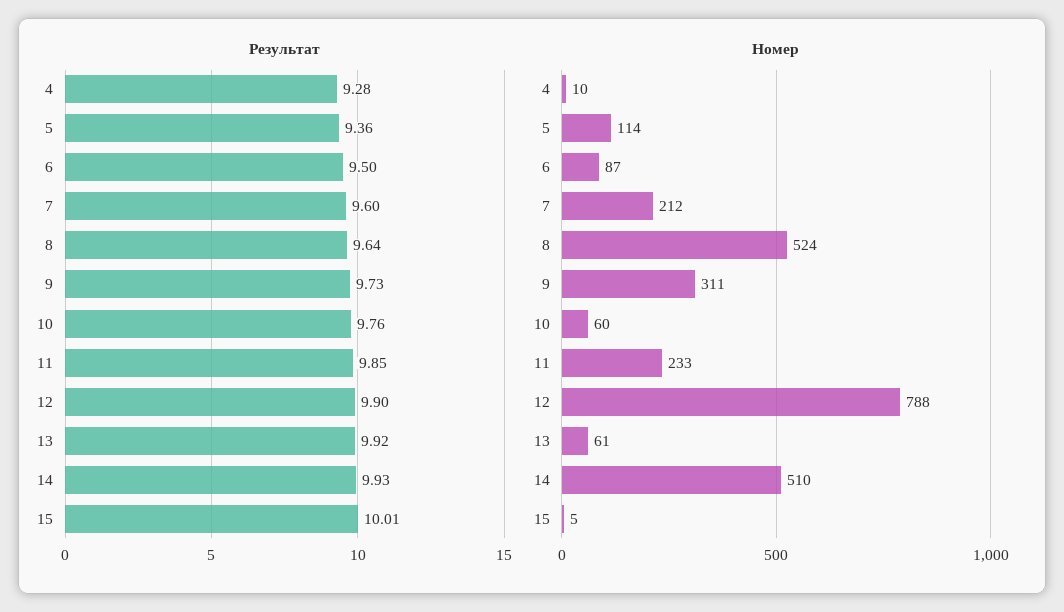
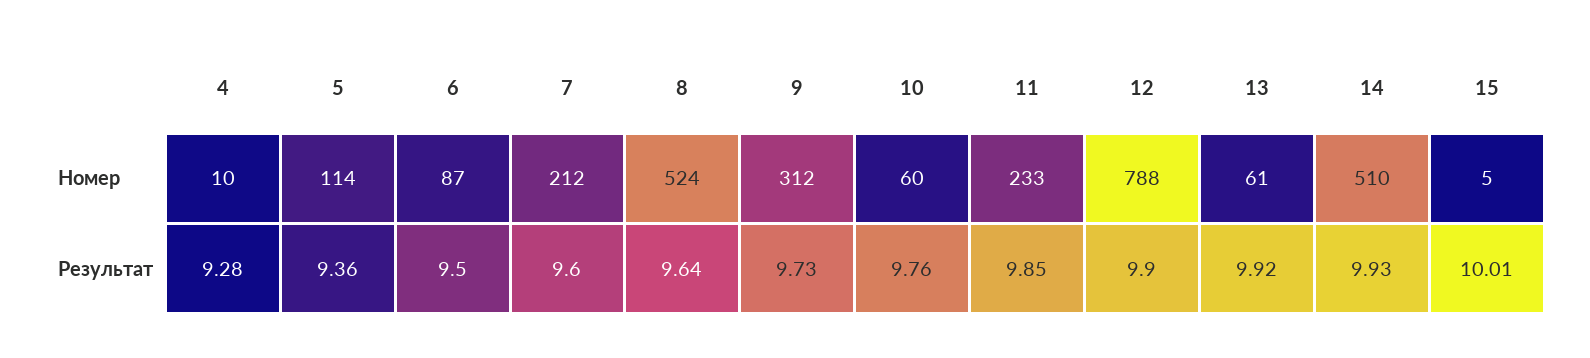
  {
    "Результат": {
      "4": 9.28,
      "5": 9.36,
      "6": 9.5,
      "7": 9.6,
      "8": 9.64,
      "9": 9.73,
      "10": 9.76,
      "11": 9.85,
      "12": 9.9,
      "13": 9.92,
      "14": 9.93,
      "15": 10.01
    },
    "Номер": {
      "4": 10,
      "5": 114,
      "6": 87,
      "7": 212,
      "8": 524,
-     "9": 311,
+     "9": 312,
      "10": 60,
      "11": 233,
      "12": 788,
      "13": 61,
      "14": 510,
      "15": 5
    }
  }

